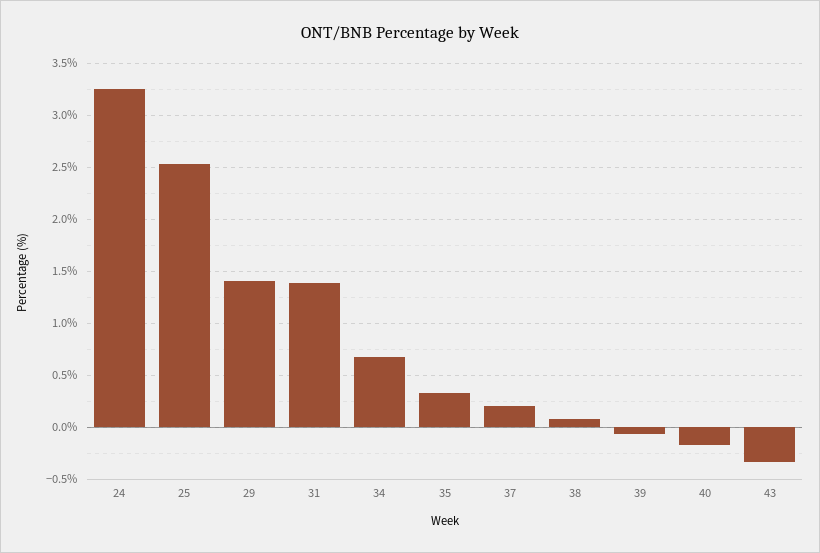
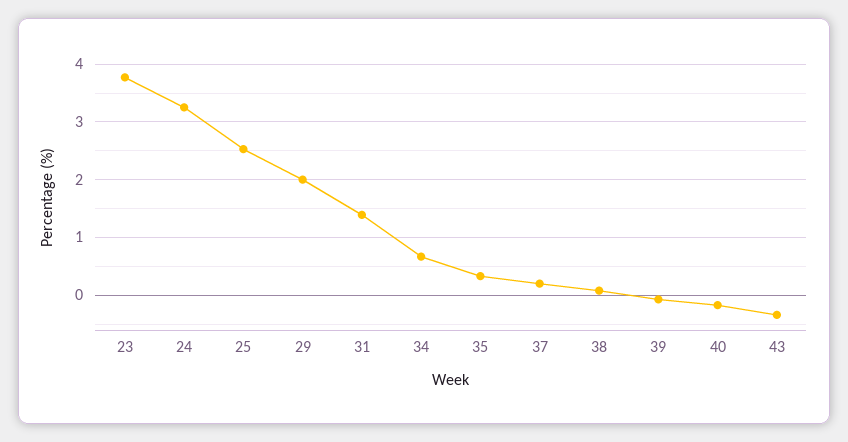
  {
    "24": 3.3,
    "25": 2.5,
-   "29": 1.4,
+   "29": 2,
    "31": 1.4,
    "34": 0.7,
    "35": 0.3,
    "37": 0.2,
    "38": 0.1,
    "39": -0.1,
    "40": -0.2,
-   "43": -0.3
+   "43": -0.3,
+   "23": 3.8
  }

